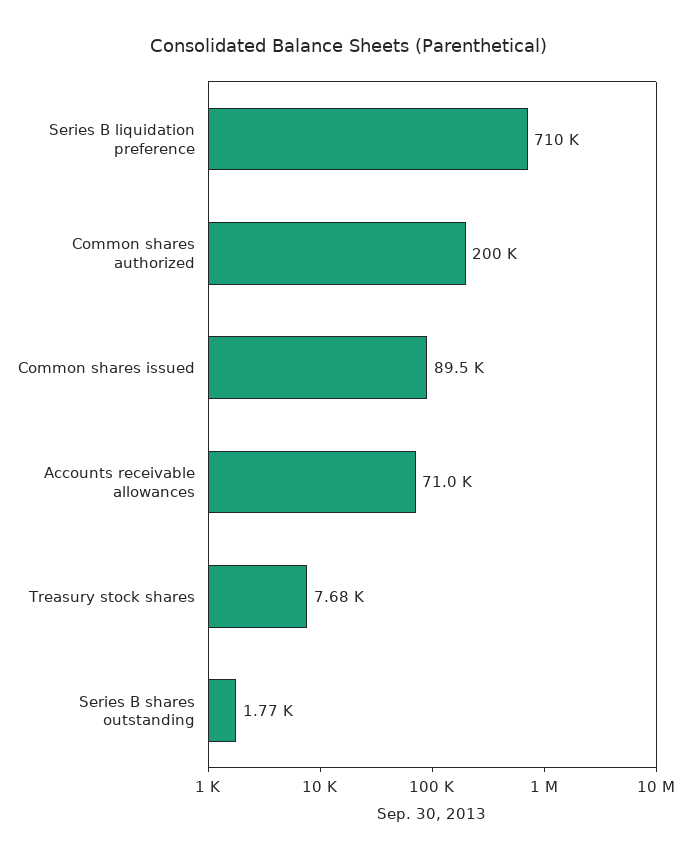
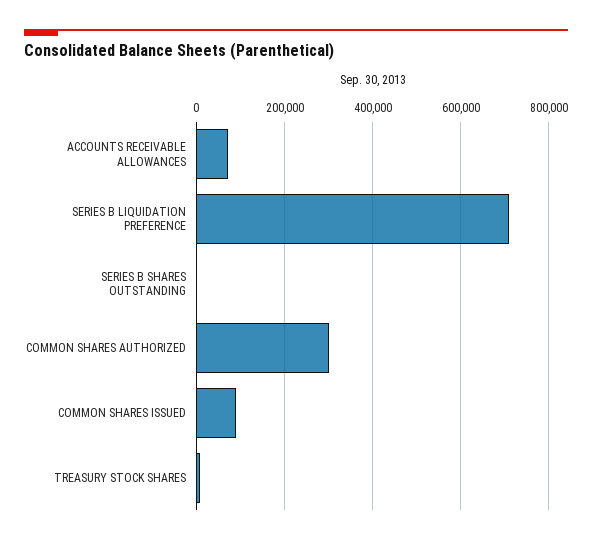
  {
    "Series B liquidation preference": 710000,
-   "Common shares authorized": 200000,
+   "Common shares authorized": 300000,
    "Common shares issued": 89500,
    "Accounts receivable allowances": 71000,
    "Treasury stock shares": 7680,
    "Series B shares outstanding": 1770
  }

